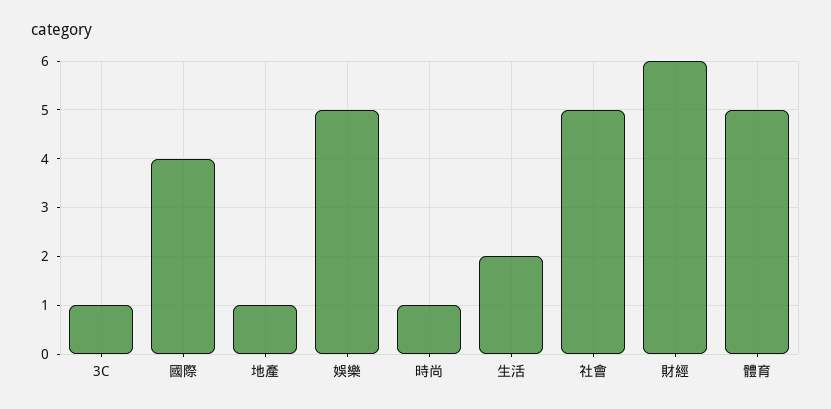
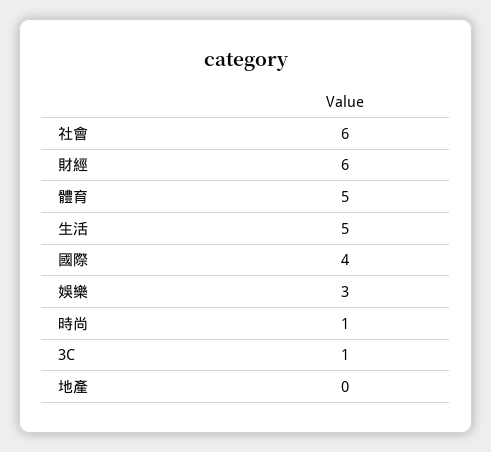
  {
    "3C": 1,
    "國際": 4,
-   "地產": 1,
+   "地產": 0,
-   "娛樂": 5,
+   "娛樂": 3,
    "時尚": 1,
-   "生活": 2,
+   "生活": 5,
-   "社會": 5,
+   "社會": 6,
    "財經": 6,
    "體育": 5
  }

